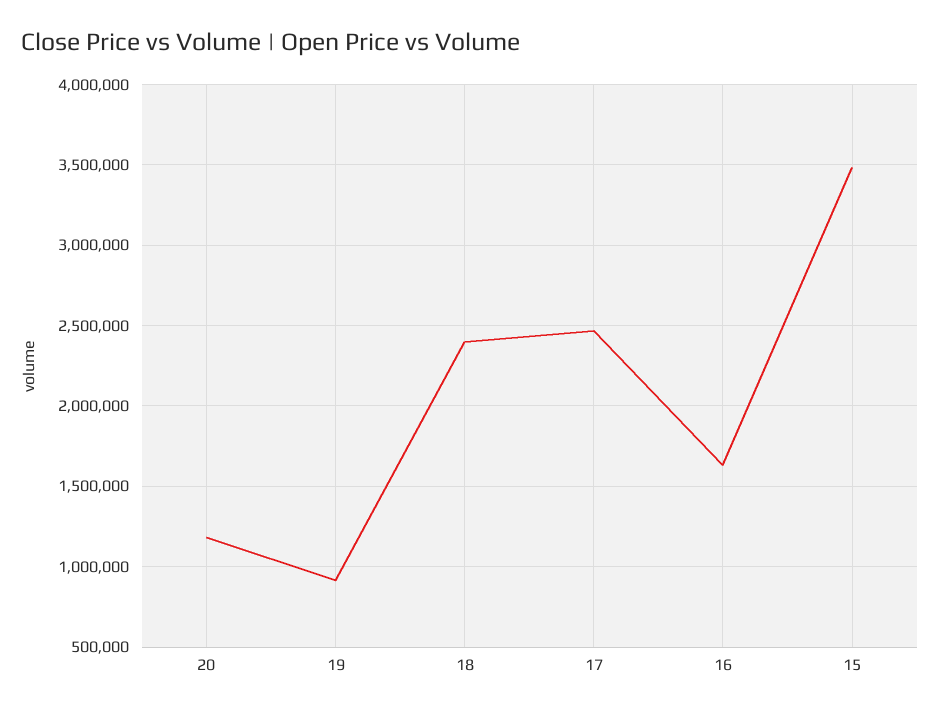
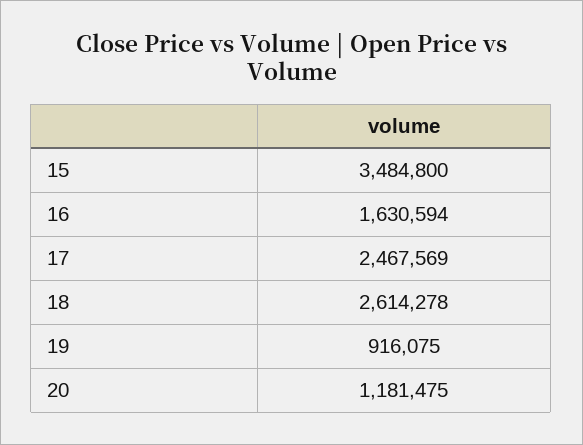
  {
    "20": 1181475,
    "19": 916075,
-   "18": 2400000,
+   "18": 2614278,
    "17": 2467569,
    "16": 1630594,
    "15": 3484800
  }

